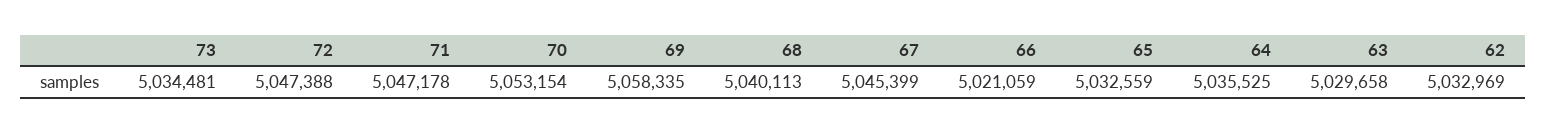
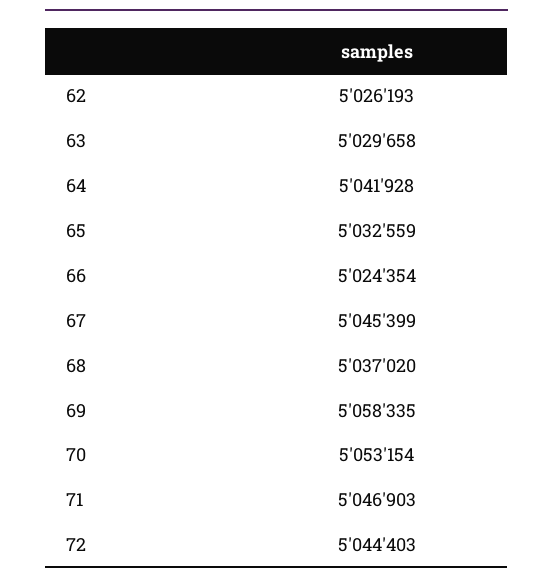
  {
-   "73": 5034481,
-   "72": 5047388,
+   "72": 5044403,
-   "71": 5047178,
+   "71": 5046903,
    "70": 5053154,
    "69": 5058335,
-   "68": 5040113,
+   "68": 5037020,
    "67": 5045399,
-   "66": 5021059,
+   "66": 5024354,
    "65": 5032559,
-   "64": 5035525,
+   "64": 5041928,
    "63": 5029658,
-   "62": 5032969
+   "62": 5026193
  }

